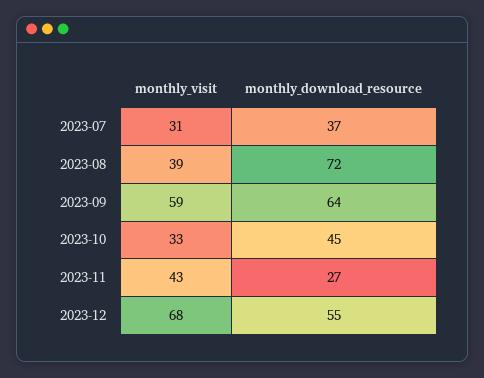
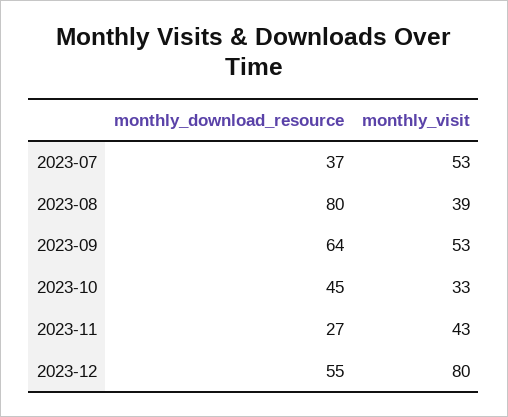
  {
    "monthly_visit": {
-     "2023-07": 31,
+     "2023-07": 53,
      "2023-08": 39,
-     "2023-09": 59,
+     "2023-09": 53,
      "2023-10": 33,
      "2023-11": 43,
-     "2023-12": 68
+     "2023-12": 80
    },
    "monthly_download_resource": {
      "2023-07": 37,
-     "2023-08": 72,
+     "2023-08": 80,
      "2023-09": 64,
      "2023-10": 45,
      "2023-11": 27,
      "2023-12": 55
    }
  }

